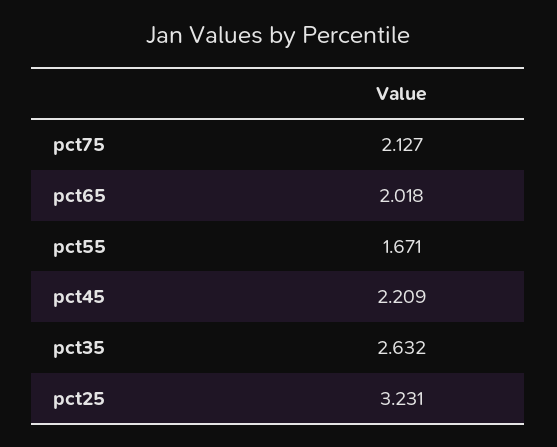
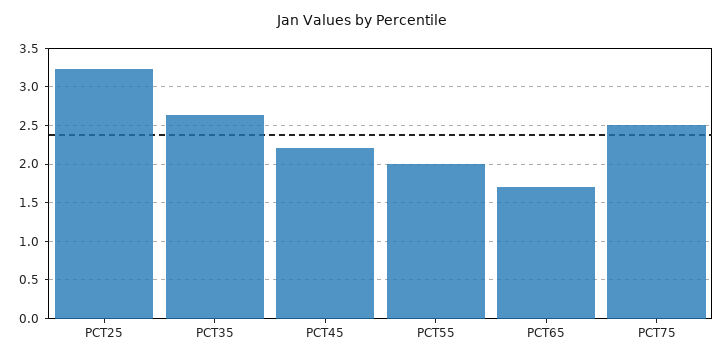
  {
-   "pct75": 2.127,
+   "pct75": 2.5,
-   "pct65": 2.018,
+   "pct65": 1.7,
-   "pct55": 1.671,
+   "pct55": 2,
    "pct45": 2.209,
    "pct35": 2.632,
    "pct25": 3.231
  }

